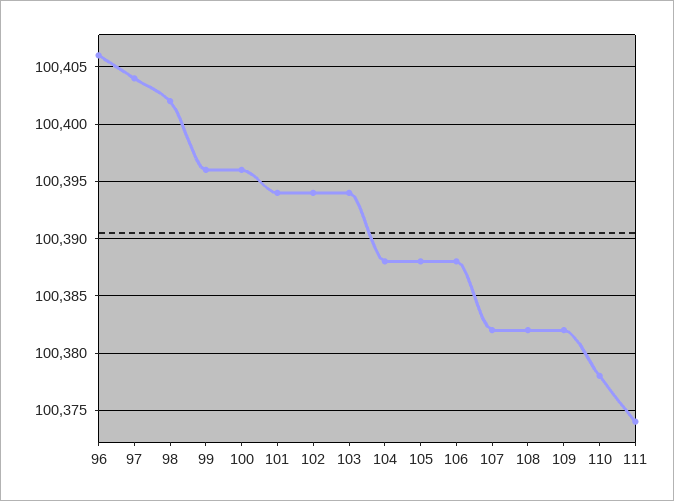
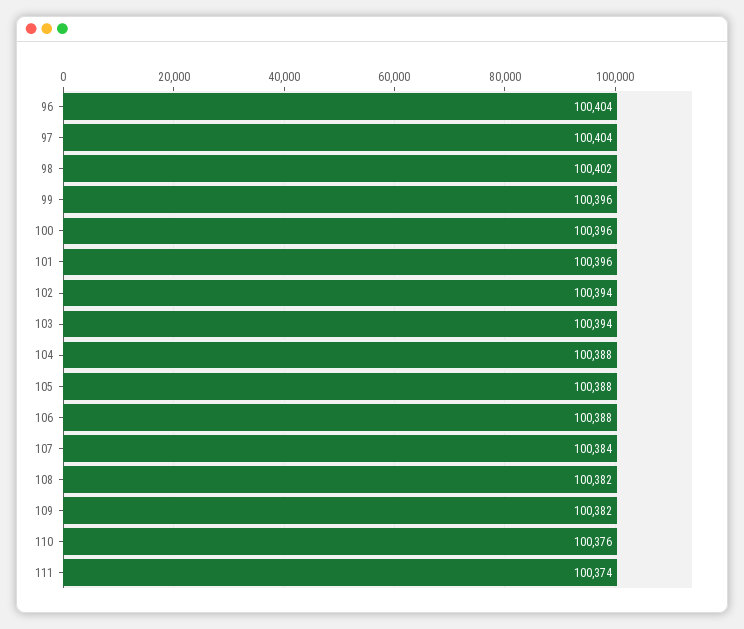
  {
-   "96": 100406,
+   "96": 100404,
    "97": 100404,
    "98": 100402,
    "99": 100396,
    "100": 100396,
-   "101": 100394,
+   "101": 100396,
    "102": 100394,
    "103": 100394,
    "104": 100388,
    "105": 100388,
    "106": 100388,
-   "107": 100382,
+   "107": 100384,
    "108": 100382,
    "109": 100382,
-   "110": 100378,
+   "110": 100376,
    "111": 100374
  }

